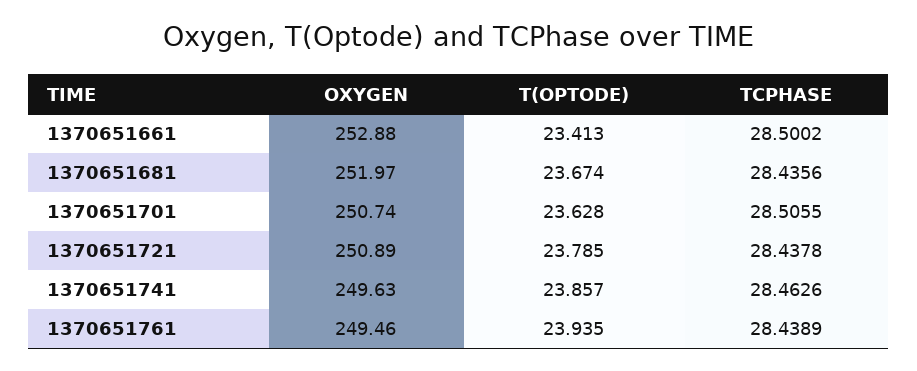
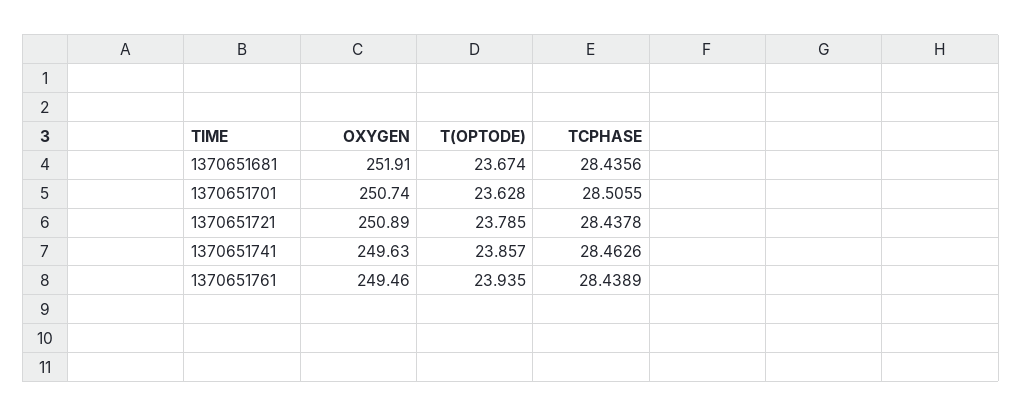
  {
    "OXYGEN": {
-     "1370651661": 252.88,
-     "1370651681": 251.97,
+     "1370651681": 251.91,
      "1370651701": 250.74,
      "1370651721": 250.89,
      "1370651741": 249.63,
      "1370651761": 249.46
    },
    "T(OPTODE)": {
-     "1370651661": 23.413,
      "1370651681": 23.674,
      "1370651701": 23.628,
      "1370651721": 23.785,
      "1370651741": 23.857,
      "1370651761": 23.935
    },
    "TCPHASE": {
-     "1370651661": 28.5002,
      "1370651681": 28.4356,
      "1370651701": 28.5055,
      "1370651721": 28.4378,
      "1370651741": 28.4626,
      "1370651761": 28.4389
    }
  }

